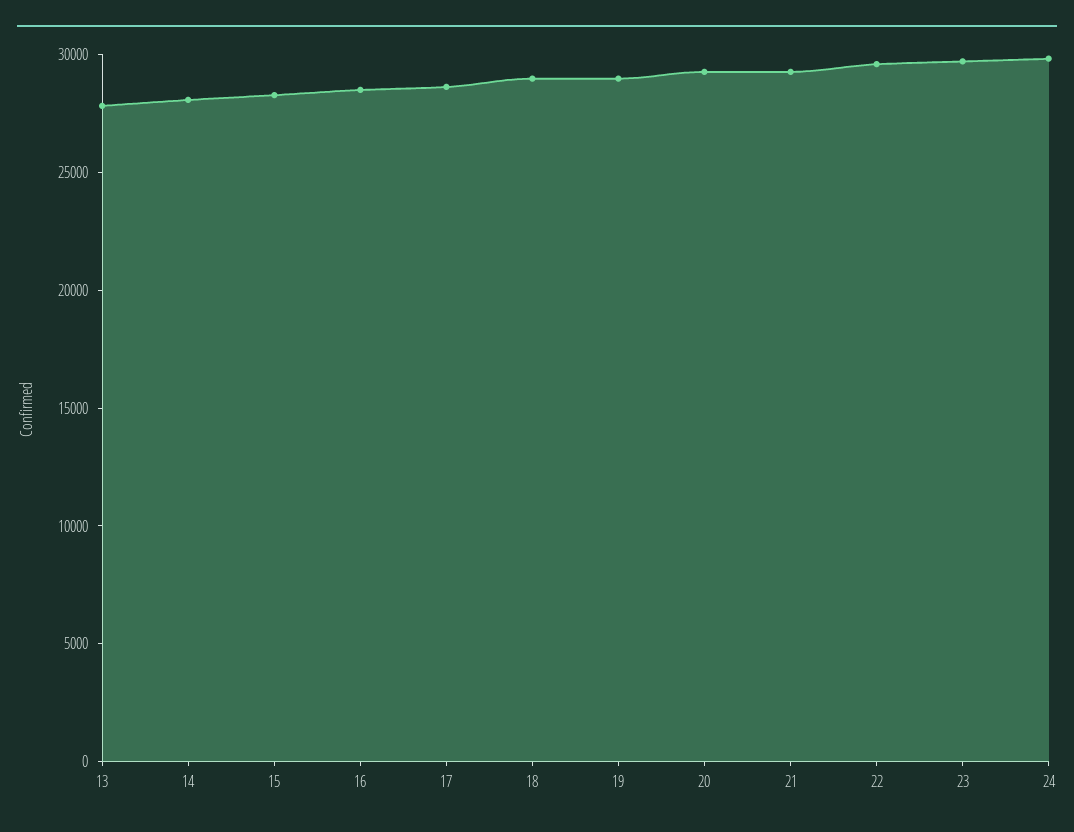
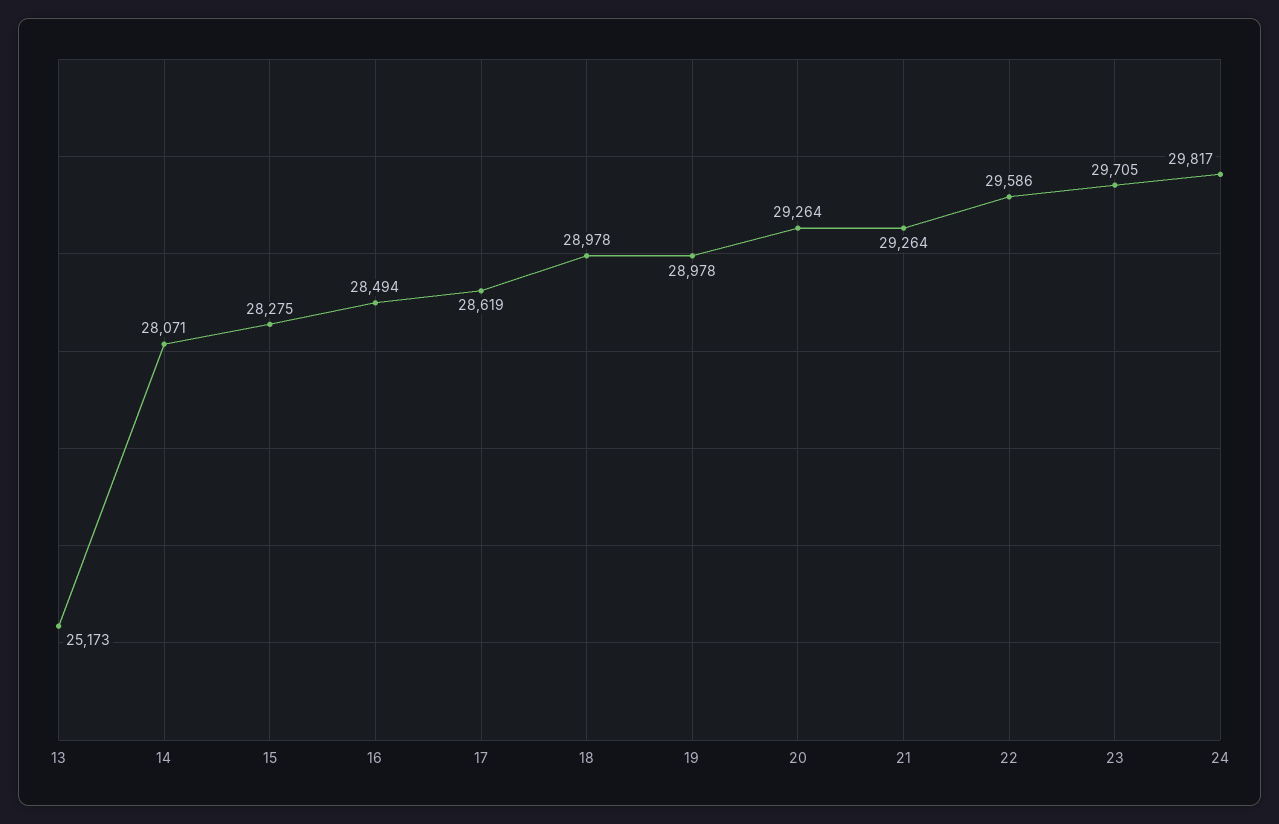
  {
-   "13": 28000,
+   "13": 25173,
    "14": 28071,
    "15": 28275,
    "16": 28494,
    "17": 28619,
    "18": 28978,
    "19": 28978,
    "20": 29264,
    "21": 29264,
    "22": 29586,
    "23": 29705,
    "24": 29817
  }

